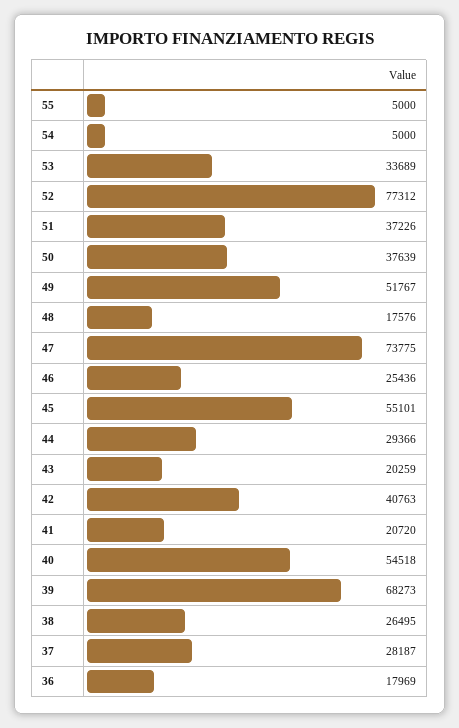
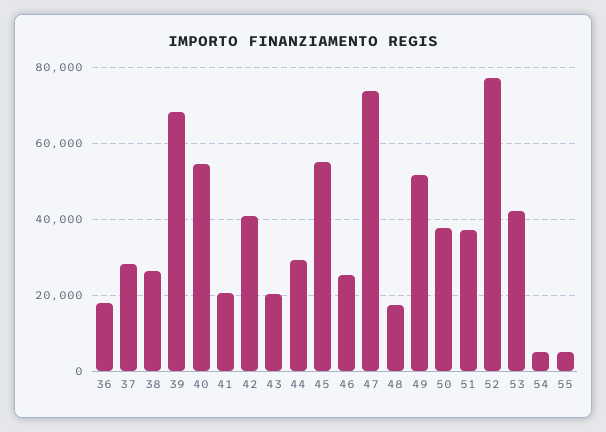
  {
    "55": 5000,
    "54": 5000,
-   "53": 33689,
+   "53": 42000,
    "52": 77312,
    "51": 37226,
    "50": 37639,
    "49": 51767,
    "48": 17576,
    "47": 73775,
    "46": 25436,
    "45": 55101,
    "44": 29366,
    "43": 20259,
    "42": 40763,
    "41": 20720,
    "40": 54518,
    "39": 68273,
    "38": 26495,
    "37": 28187,
    "36": 17969
  }

